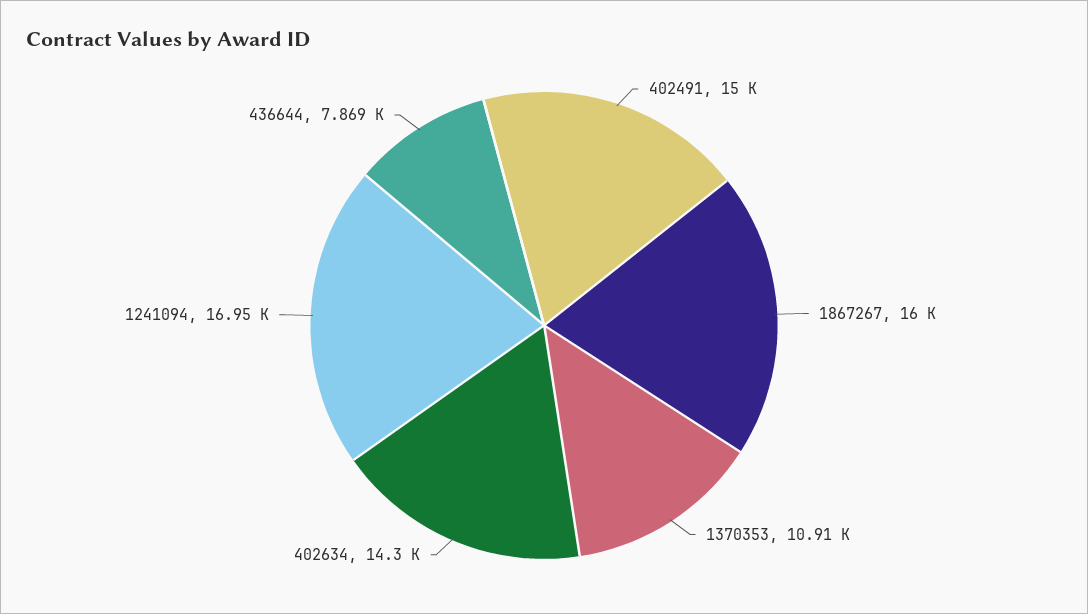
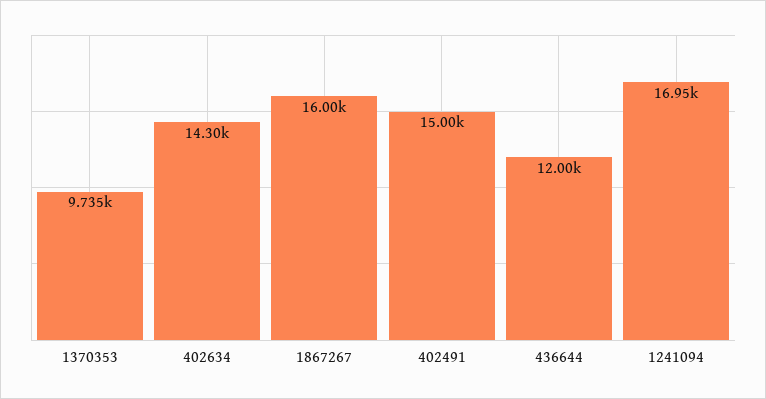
  {
    "402491": 15000,
    "1867267": 16000,
-   "1370353": 10910,
+   "1370353": 9735,
    "402634": 14300,
    "1241094": 16950,
-   "436644": 7869
+   "436644": 12000
  }

